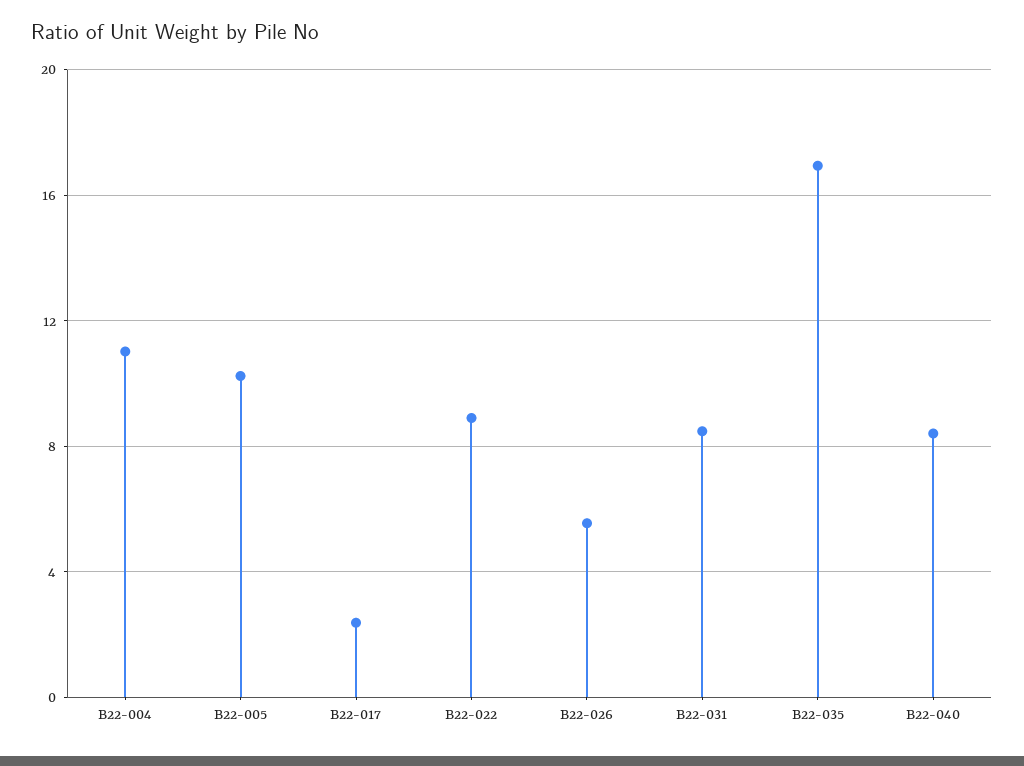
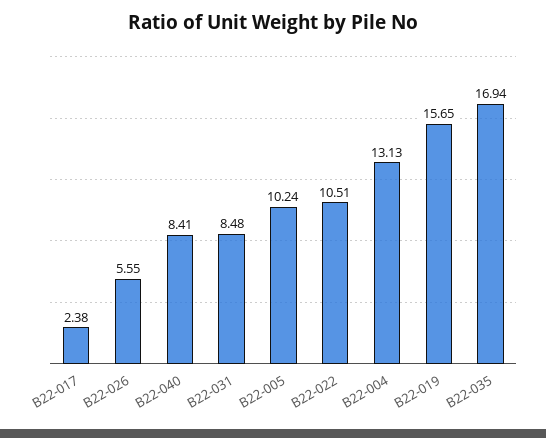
  {
-   "B22-004": 11,
+   "B22-004": 13.13,
    "B22-005": 10.24,
    "B22-017": 2.38,
-   "B22-022": 9,
+   "B22-022": 10.51,
    "B22-026": 5.55,
    "B22-031": 8.48,
    "B22-035": 16.94,
-   "B22-040": 8.41
+   "B22-040": 8.41,
+   "B22-019": 15.65
  }

